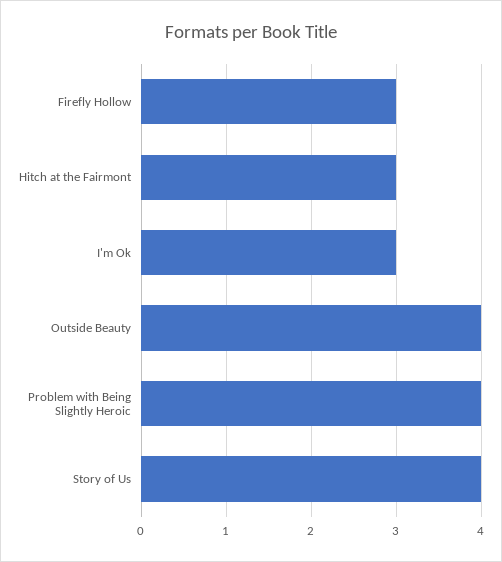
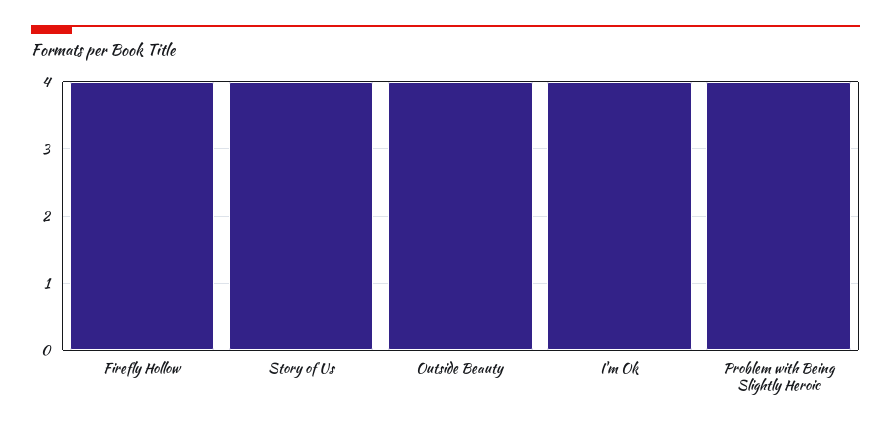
  {
-   "Firefly Hollow": 3,
+   "Firefly Hollow": 4,
-   "Hitch at the Fairmont": 3,
-   "I'm Ok": 3,
+   "I'm Ok": 4,
    "Outside Beauty": 4,
    "Problem with Being Slightly Heroic": 4,
    "Story of Us": 4
  }

